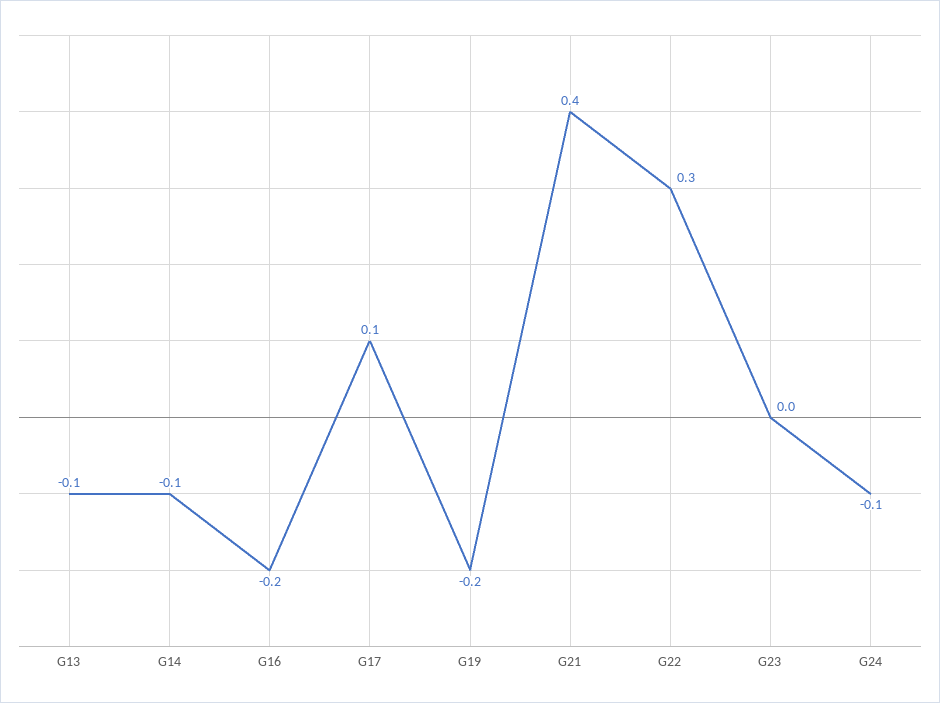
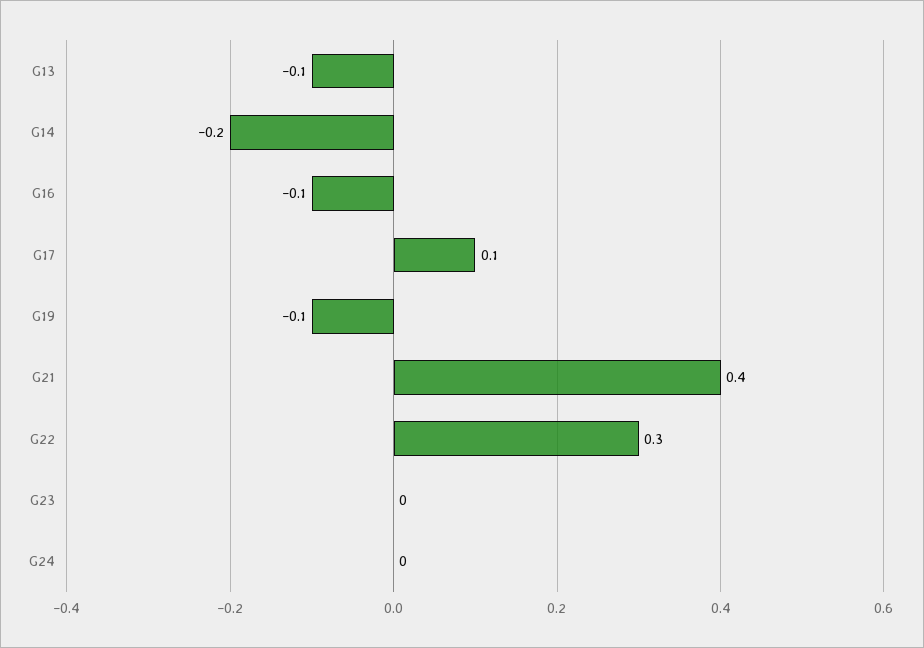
  {
    "G13": -0.1,
-   "G14": -0.1,
+   "G14": -0.2,
-   "G16": -0.2,
+   "G16": -0.1,
    "G17": 0.1,
-   "G19": -0.2,
+   "G19": -0.1,
    "G21": 0.4,
    "G22": 0.3,
    "G23": 0,
-   "G24": -0.1
+   "G24": 0
  }

